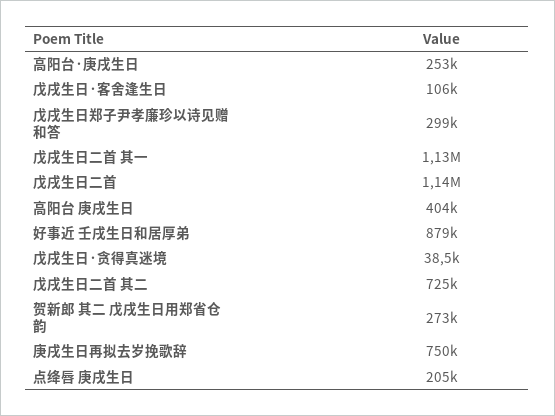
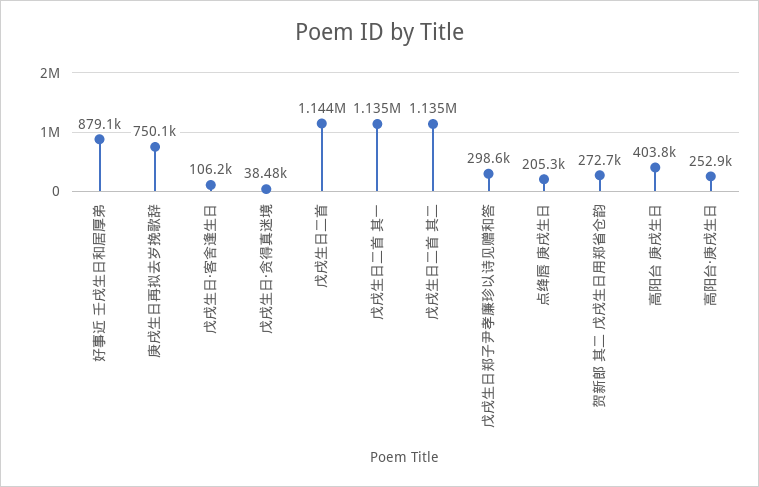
  {
    "高阳台·庚戌生日": 252900,
    "戊戌生日·客舍逢生日": 106200,
    "戊戌生日郑子尹孝廉珍以诗见赠和答": 298600,
    "戊戌生日二首 其一": 1135000,
    "戊戌生日二首": 1144000,
    "高阳台 庚戌生日": 403800,
    "好事近 壬戌生日和居厚弟": 879100,
    "戊戌生日·贪得真迷境": 38480,
-   "戊戌生日二首 其二": 725000,
+   "戊戌生日二首 其二": 1135000,
    "贺新郎 其二 戊戌生日用郑省仓韵": 272700,
    "庚戌生日再拟去岁挽歌辞": 750100,
    "点绛唇 庚戌生日": 205300
  }

